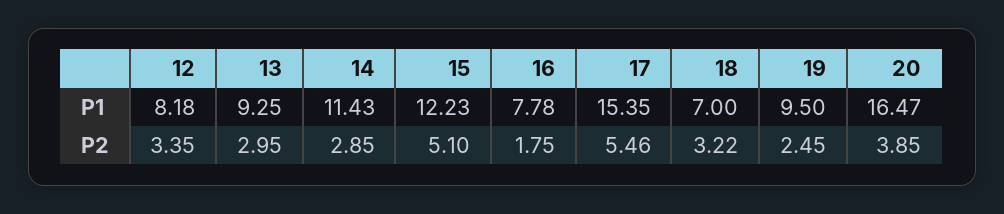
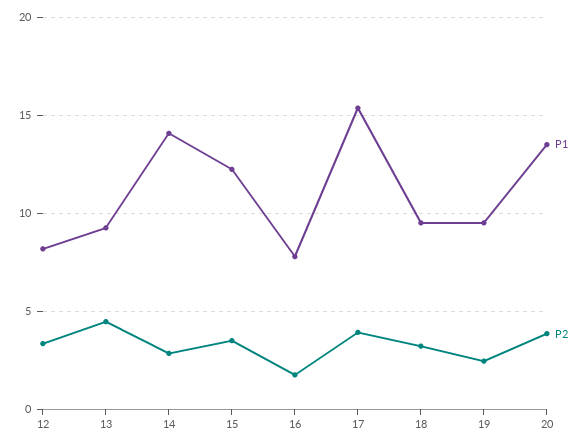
  {
    "P1": {
      "12": 8.18,
      "13": 9.25,
-     "14": 11.43,
+     "14": 14,
      "15": 12.23,
      "16": 7.78,
      "17": 15.35,
-     "18": 7,
+     "18": 9.5,
      "19": 9.5,
-     "20": 16.47
+     "20": 13.5
    },
    "P2": {
      "12": 3.35,
-     "13": 2.95,
+     "13": 4.5,
      "14": 2.85,
-     "15": 5.1,
+     "15": 3.5,
      "16": 1.75,
-     "17": 5.46,
+     "17": 4,
      "18": 3.22,
      "19": 2.45,
      "20": 3.85
    }
  }

